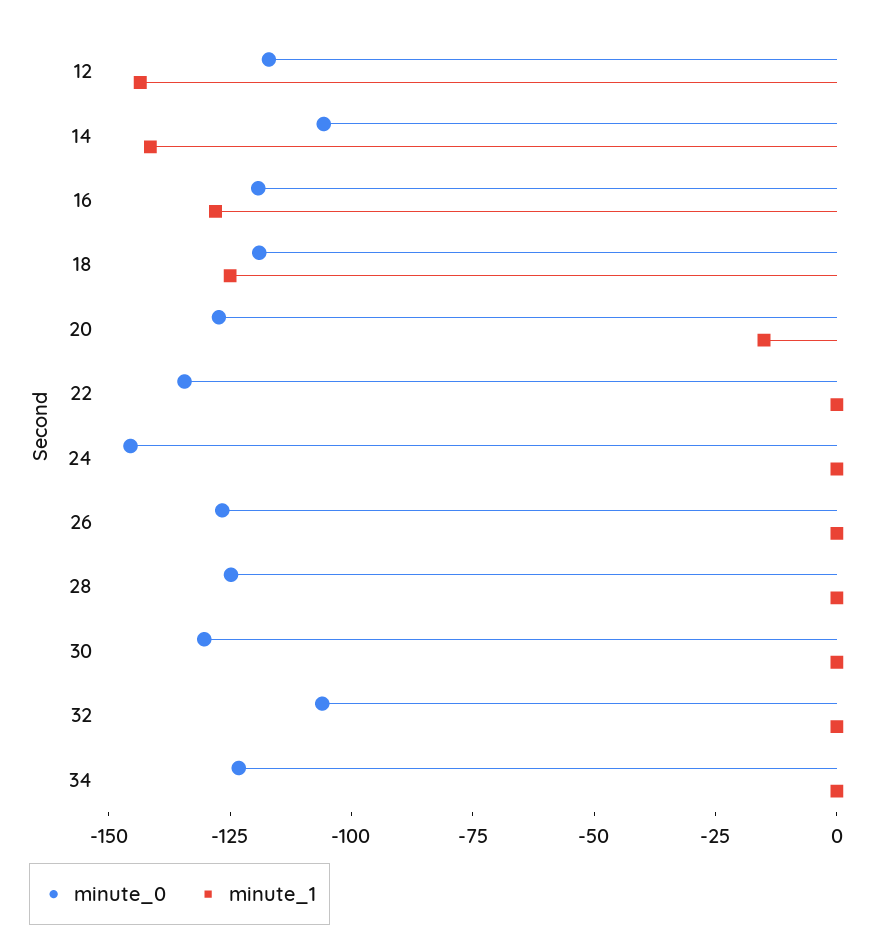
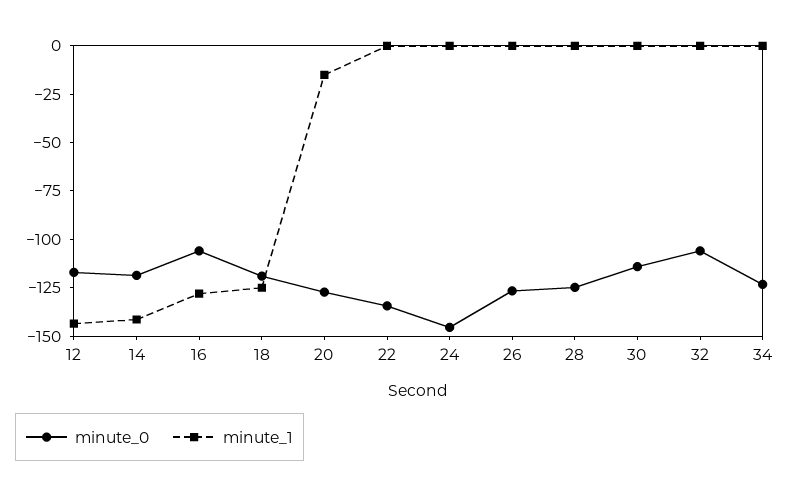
  {
    "minute_0": {
      "12": -115,
-     "14": -105,
+     "14": -120,
-     "16": -120,
+     "16": -105,
      "18": -120,
      "20": -125,
      "22": -135,
      "24": -145,
      "26": -125,
      "28": -125,
-     "30": -130,
+     "30": -115,
      "32": -105,
      "34": -125
    },
    "minute_1": {
      "12": -145,
      "14": -140,
      "16": -130,
      "18": -125,
      "20": -15,
      "22": 0,
      "24": 0,
      "26": 0,
      "28": 0,
      "30": 0,
      "32": 0,
      "34": 0
    }
  }

